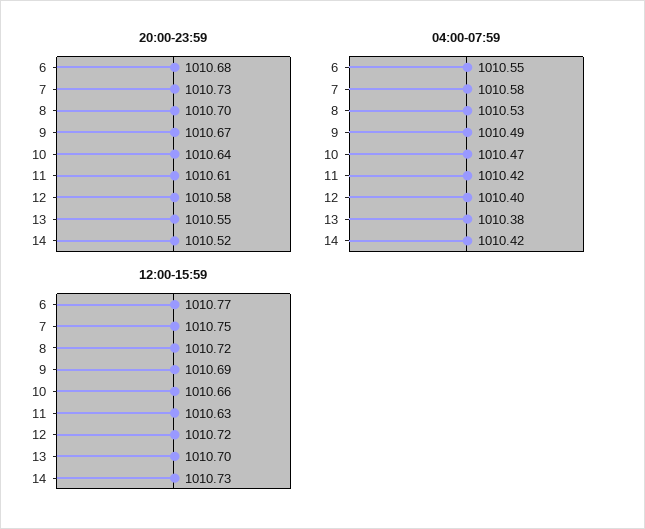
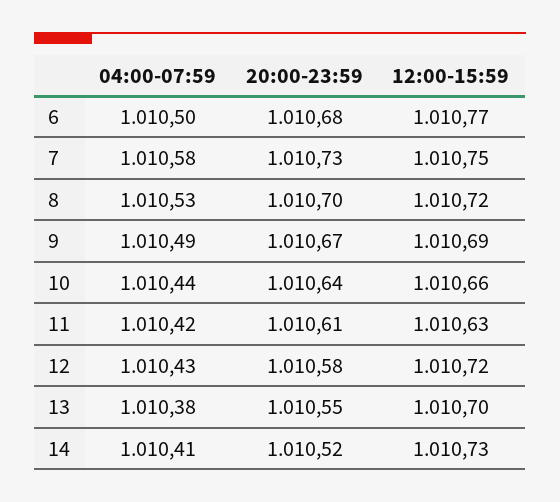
  {
    "20:00-23:59": {
      "6": 1010.68,
      "7": 1010.73,
      "8": 1010.7,
      "9": 1010.67,
      "10": 1010.64,
      "11": 1010.61,
      "12": 1010.58,
      "13": 1010.55,
      "14": 1010.52
    },
    "04:00-07:59": {
-     "6": 1010.55,
+     "6": 1010.5,
      "7": 1010.58,
      "8": 1010.53,
      "9": 1010.49,
-     "10": 1010.47,
+     "10": 1010.44,
      "11": 1010.42,
-     "12": 1010.4,
+     "12": 1010.43,
      "13": 1010.38,
-     "14": 1010.42
+     "14": 1010.41
    },
    "12:00-15:59": {
      "6": 1010.77,
      "7": 1010.75,
      "8": 1010.72,
      "9": 1010.69,
      "10": 1010.66,
      "11": 1010.63,
      "12": 1010.72,
      "13": 1010.7,
      "14": 1010.73
    }
  }

